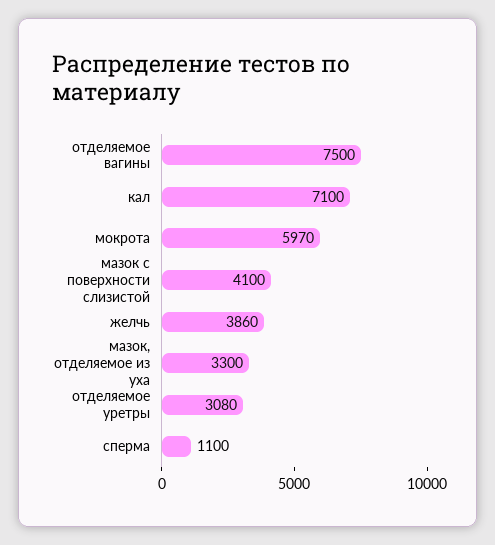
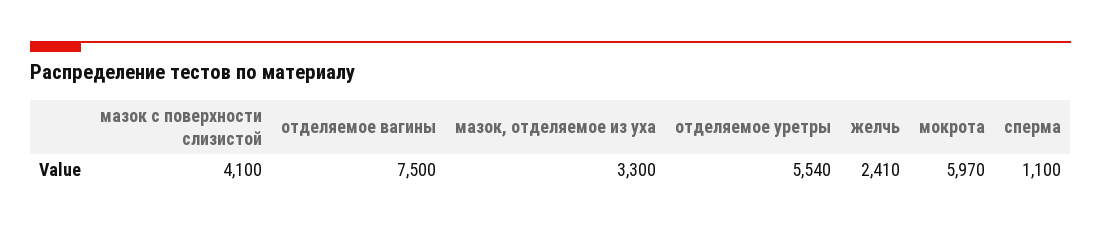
  {
    "отделяемое вагины": 7500,
-   "кал": 7100,
    "мокрота": 5970,
    "мазок с поверхности слизистой": 4100,
-   "желчь": 3860,
+   "желчь": 2410,
    "мазок, отделяемое из уха": 3300,
-   "отделяемое уретры": 3080,
+   "отделяемое уретры": 5540,
    "сперма": 1100
  }

